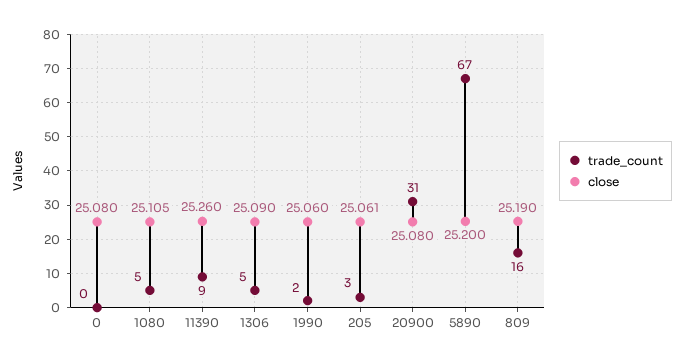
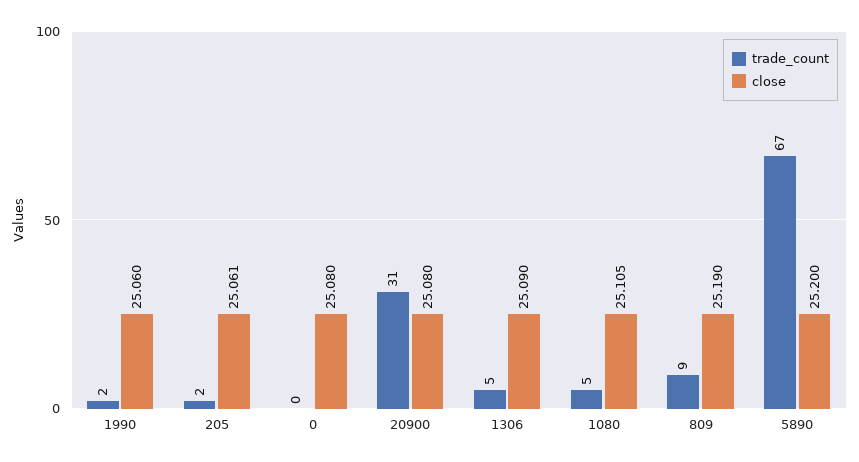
  {
    "trade_count": {
      "0": 0,
      "1080": 5,
-     "11390": 9,
      "1306": 5,
      "1990": 2,
-     "205": 3,
+     "205": 2,
      "20900": 31,
      "5890": 67,
-     "809": 16
+     "809": 9
    },
    "close": {
      "0": 25.08,
      "1080": 25.105,
-     "11390": 25.26,
      "1306": 25.09,
      "1990": 25.06,
      "205": 25.061,
      "20900": 25.08,
      "5890": 25.2,
      "809": 25.19
    }
  }

